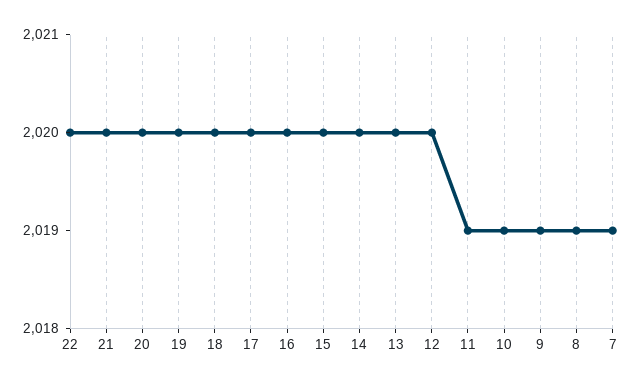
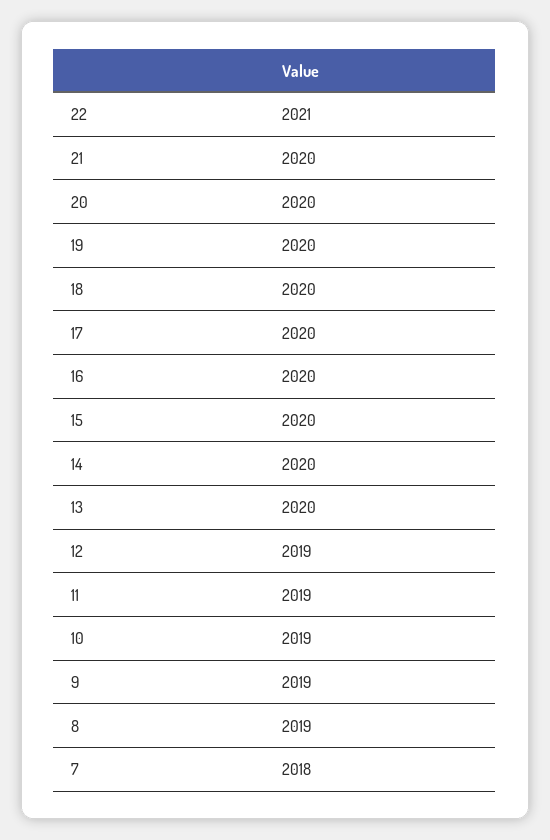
  {
-   "22": 2020,
+   "22": 2021,
    "21": 2020,
    "20": 2020,
    "19": 2020,
    "18": 2020,
    "17": 2020,
    "16": 2020,
    "15": 2020,
    "14": 2020,
    "13": 2020,
-   "12": 2020,
+   "12": 2019,
    "11": 2019,
    "10": 2019,
    "9": 2019,
    "8": 2019,
-   "7": 2019
+   "7": 2018
  }

